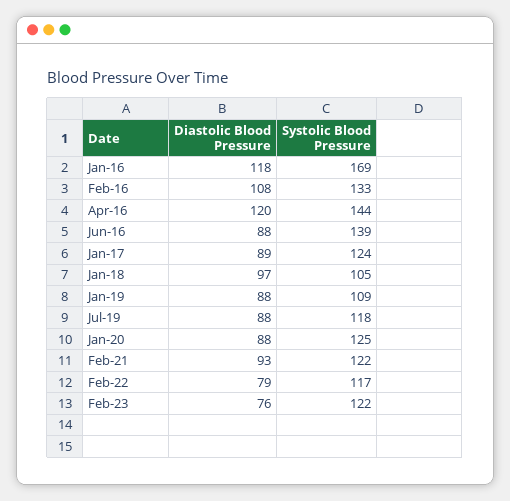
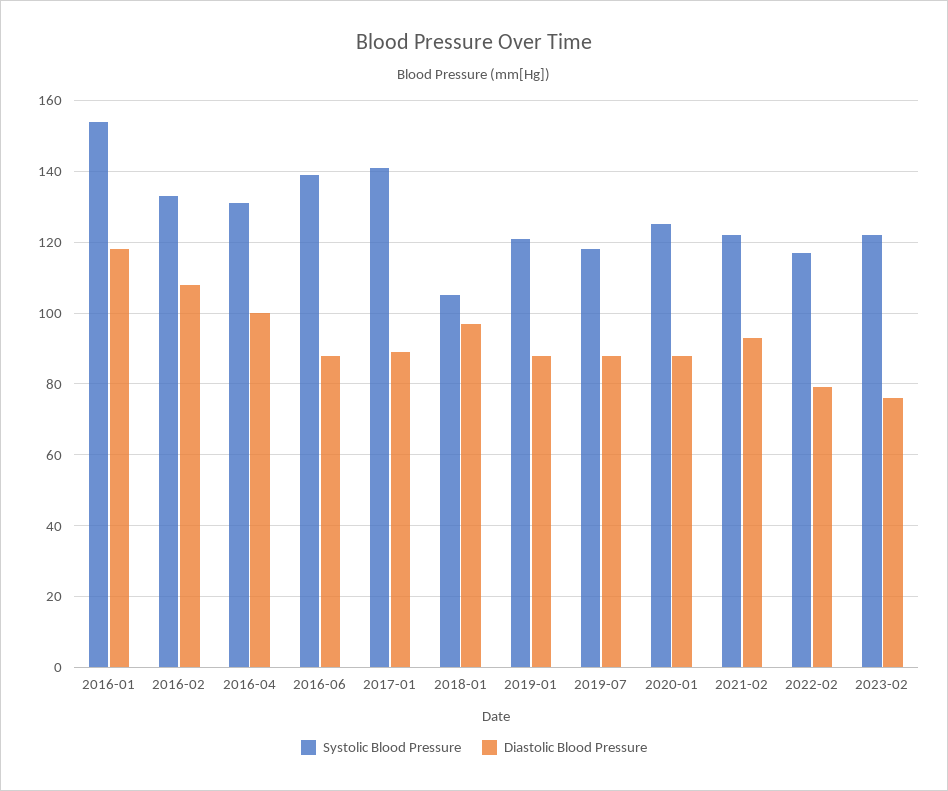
  {
    "Diastolic Blood Pressure": {
      "Jan-16": 118,
      "Feb-16": 108,
-     "Apr-16": 120,
+     "Apr-16": 100,
      "Jun-16": 88,
      "Jan-17": 89,
      "Jan-18": 97,
      "Jan-19": 88,
      "Jul-19": 88,
      "Jan-20": 88,
      "Feb-21": 93,
      "Feb-22": 79,
      "Feb-23": 76
    },
    "Systolic Blood Pressure": {
-     "Jan-16": 169,
+     "Jan-16": 155,
      "Feb-16": 133,
-     "Apr-16": 144,
+     "Apr-16": 130,
      "Jun-16": 139,
-     "Jan-17": 124,
+     "Jan-17": 140,
      "Jan-18": 105,
-     "Jan-19": 109,
+     "Jan-19": 120,
      "Jul-19": 118,
      "Jan-20": 125,
      "Feb-21": 122,
      "Feb-22": 117,
      "Feb-23": 122
    }
  }

